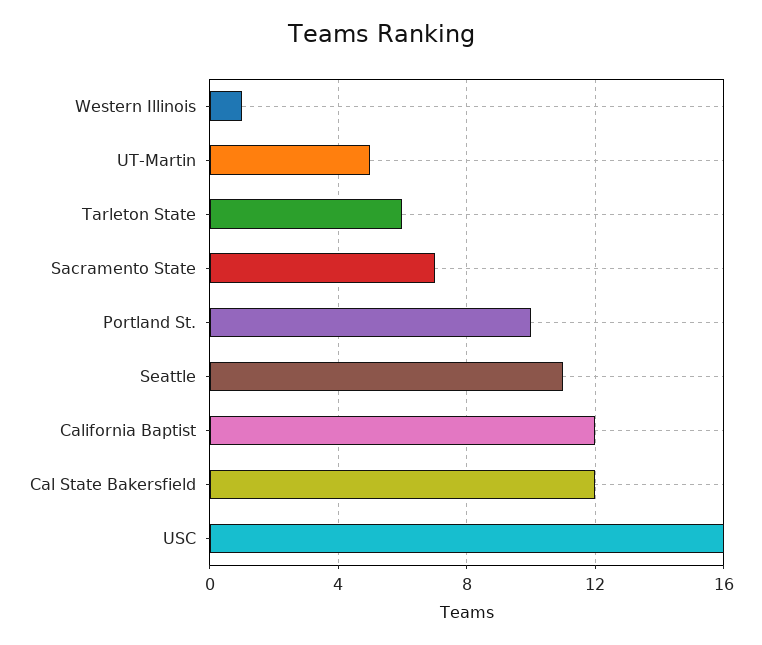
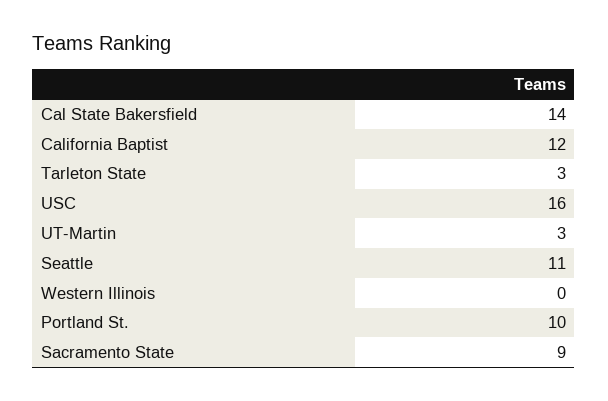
  {
-   "Western Illinois": 1,
+   "Western Illinois": 0,
-   "UT-Martin": 5,
+   "UT-Martin": 3,
-   "Tarleton State": 6,
+   "Tarleton State": 3,
-   "Sacramento State": 7,
+   "Sacramento State": 9,
    "Portland St.": 10,
    "Seattle": 11,
    "California Baptist": 12,
-   "Cal State Bakersfield": 12,
+   "Cal State Bakersfield": 14,
    "USC": 16
  }

